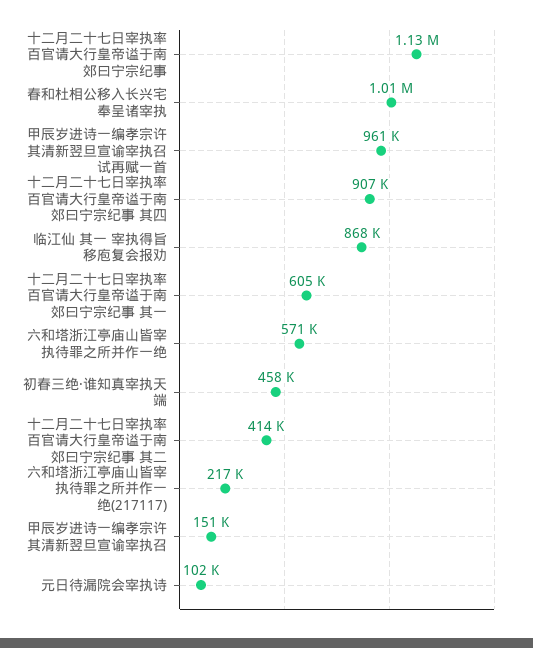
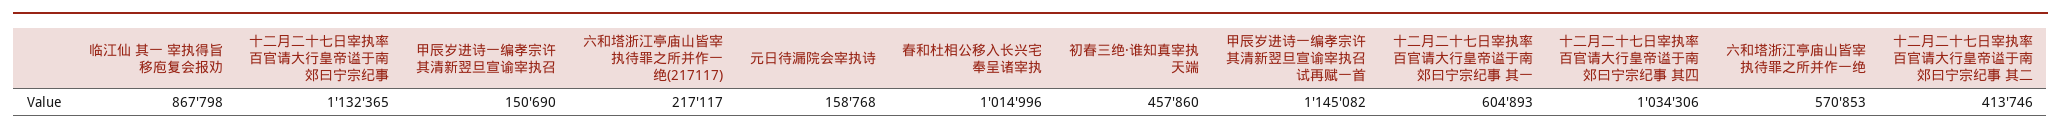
  {
    "十二月二十七日宰执率百官请大行皇帝谥于南郊曰宁宗纪事": 1132365,
    "春和杜相公移入长兴宅奉呈诸宰执": 1014996,
-   "甲辰岁进诗一编孝宗许其清新翌旦宣谕宰执召试再赋一首": 961000,
+   "甲辰岁进诗一编孝宗许其清新翌旦宣谕宰执召试再赋一首": 1145082,
-   "十二月二十七日宰执率百官请大行皇帝谥于南郊曰宁宗纪事 其四": 907000,
+   "十二月二十七日宰执率百官请大行皇帝谥于南郊曰宁宗纪事 其四": 1034306,
    "临江仙 其一 宰执得旨移庖复会报劝": 867798,
    "十二月二十七日宰执率百官请大行皇帝谥于南郊曰宁宗纪事 其一": 604893,
    "六和塔浙江亭庙山皆宰执待罪之所并作一绝": 570853,
    "初春三绝·谁知真宰执天端": 457860,
    "十二月二十七日宰执率百官请大行皇帝谥于南郊曰宁宗纪事 其二": 413746,
    "六和塔浙江亭庙山皆宰执待罪之所并作一绝(217117)": 217117,
    "甲辰岁进诗一编孝宗许其清新翌旦宣谕宰执召": 150690,
-   "元日待漏院会宰执诗": 102000
+   "元日待漏院会宰执诗": 158768
  }

